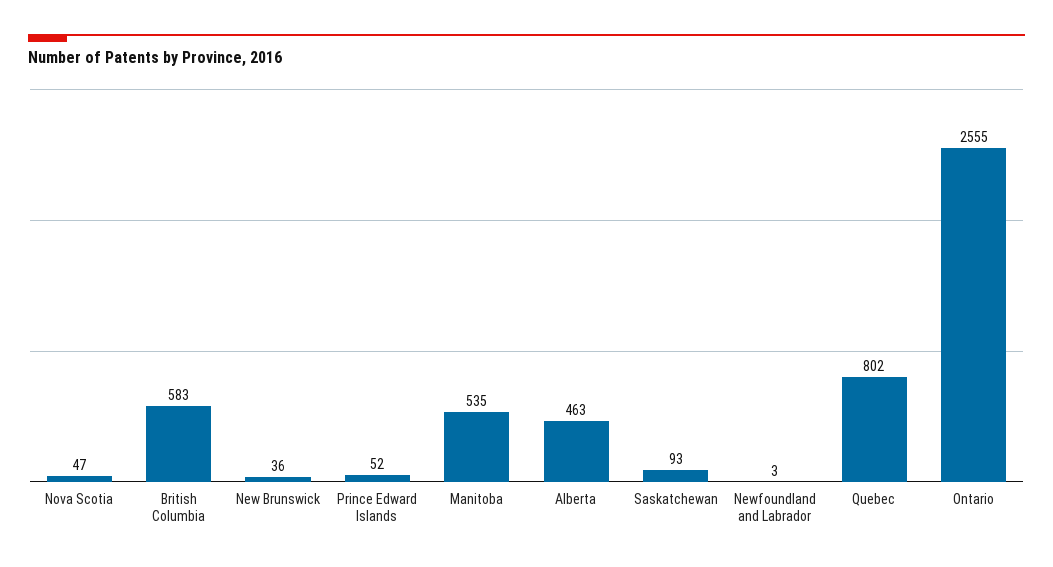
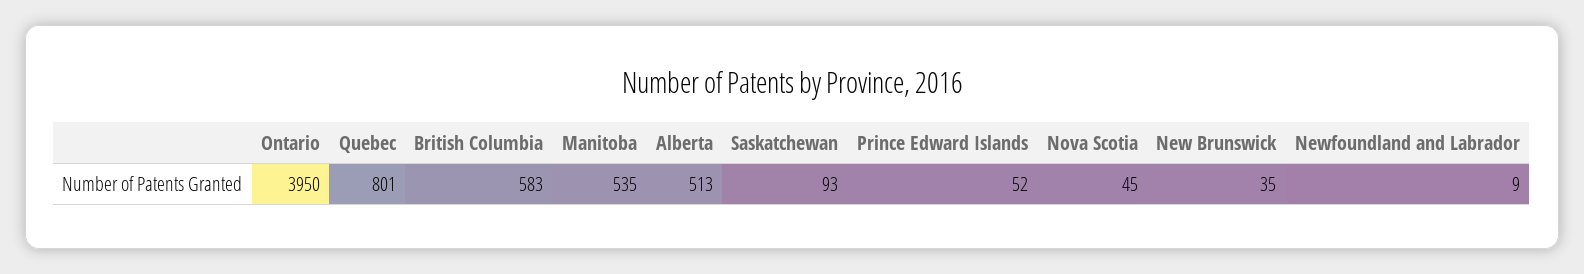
  {
-   "Nova Scotia": 47,
+   "Nova Scotia": 45,
    "British Columbia": 583,
-   "New Brunswick": 36,
+   "New Brunswick": 35,
    "Prince Edward Islands": 52,
    "Manitoba": 535,
-   "Alberta": 463,
+   "Alberta": 513,
    "Saskatchewan": 93,
-   "Newfoundland and Labrador": 3,
+   "Newfoundland and Labrador": 9,
-   "Quebec": 802,
+   "Quebec": 801,
-   "Ontario": 2555
+   "Ontario": 3950
  }

